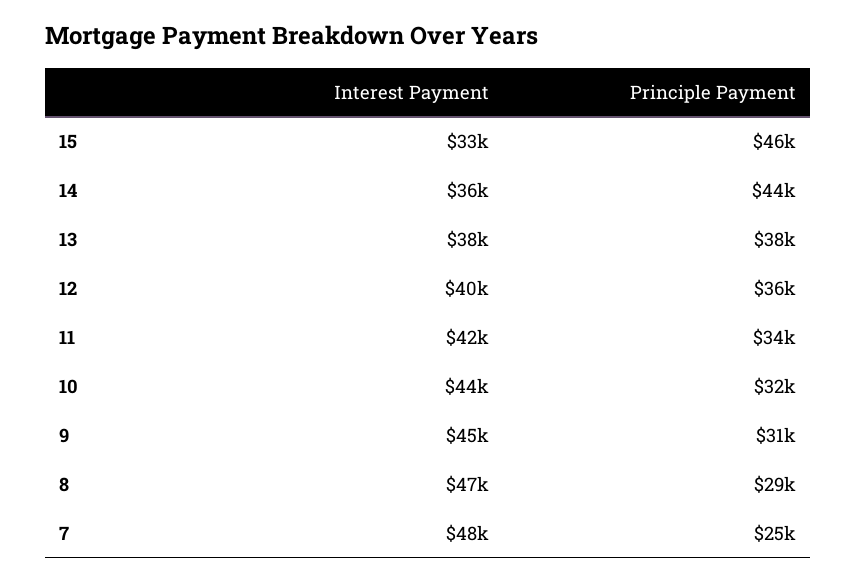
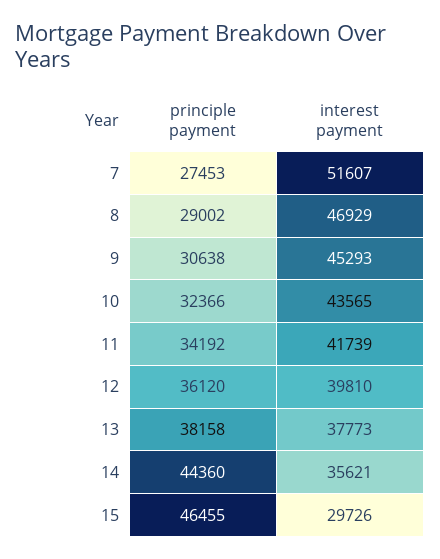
  {
    "Interest Payment": {
-     "15": 33000,
+     "15": 29726,
      "14": 35621,
      "13": 37773,
      "12": 39810,
      "11": 41739,
      "10": 43565,
      "9": 45293,
      "8": 46929,
-     "7": 48000
+     "7": 51607
    },
    "Principle Payment": {
      "15": 46455,
      "14": 44360,
      "13": 38158,
      "12": 36120,
      "11": 34192,
      "10": 32366,
      "9": 30638,
      "8": 29002,
-     "7": 25000
+     "7": 27453
    }
  }

